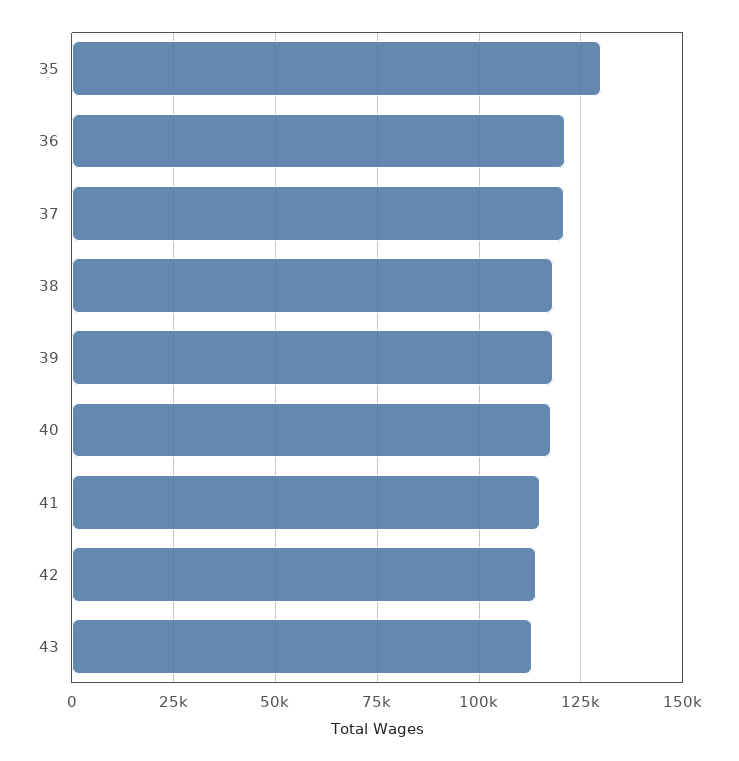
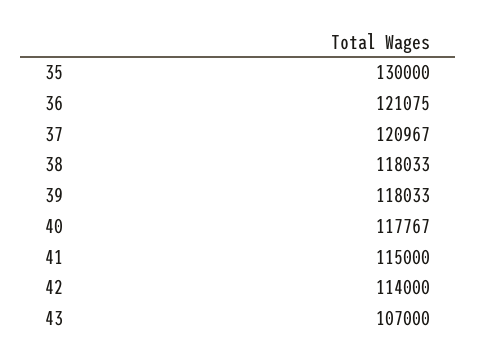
  {
    "35": 130000,
    "36": 121075,
    "37": 120967,
    "38": 118033,
    "39": 118033,
    "40": 117767,
    "41": 115000,
    "42": 114000,
-   "43": 112500
+   "43": 107000
  }

